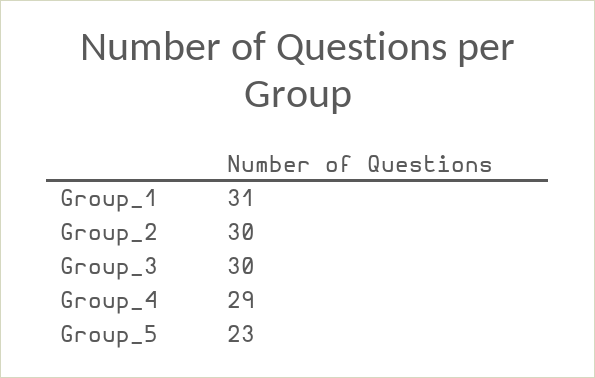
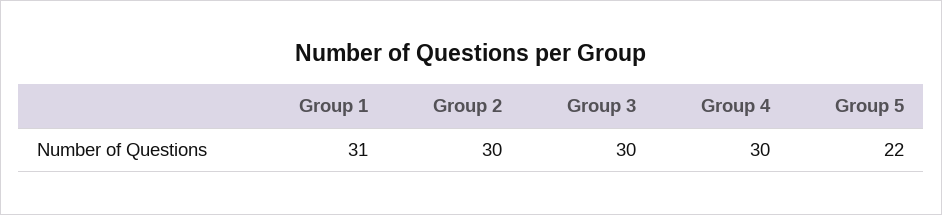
  {
    "Group_1": 31,
    "Group_2": 30,
    "Group_3": 30,
-   "Group_4": 29,
+   "Group_4": 30,
-   "Group_5": 23
+   "Group_5": 22
  }

